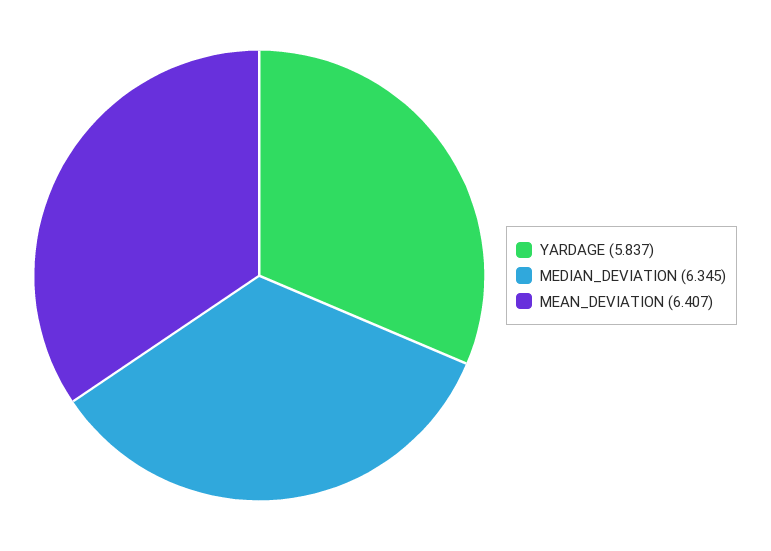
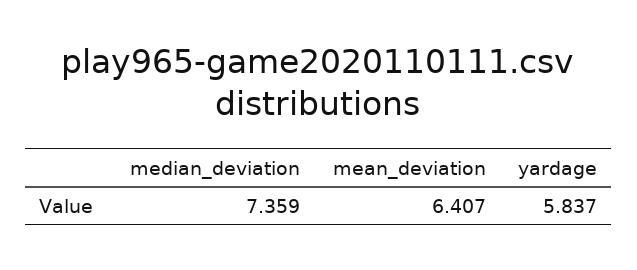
  {
    "YARDAGE": 5.837,
-   "MEDIAN_DEVIATION": 6.345,
+   "MEDIAN_DEVIATION": 7.359,
    "MEAN_DEVIATION": 6.407
  }

